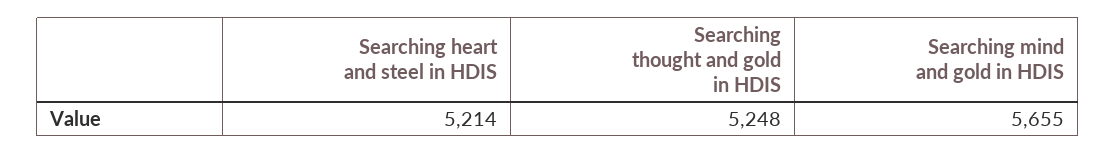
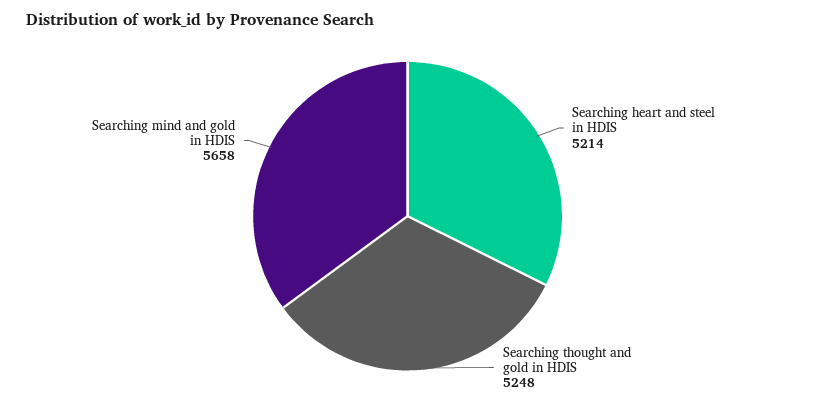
  {
    "Searching heart and steel in HDIS": 5214,
    "Searching thought and gold in HDIS": 5248,
-   "Searching mind and gold in HDIS": 5655
+   "Searching mind and gold in HDIS": 5658
  }

